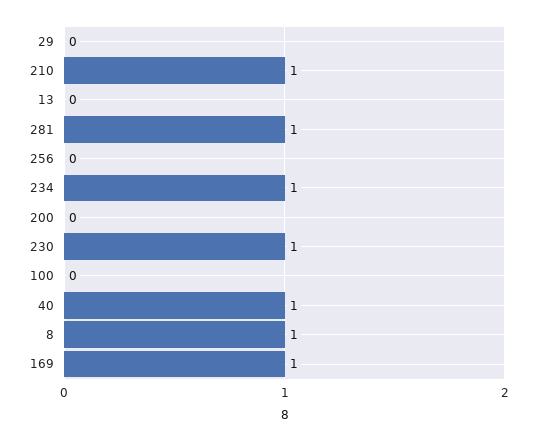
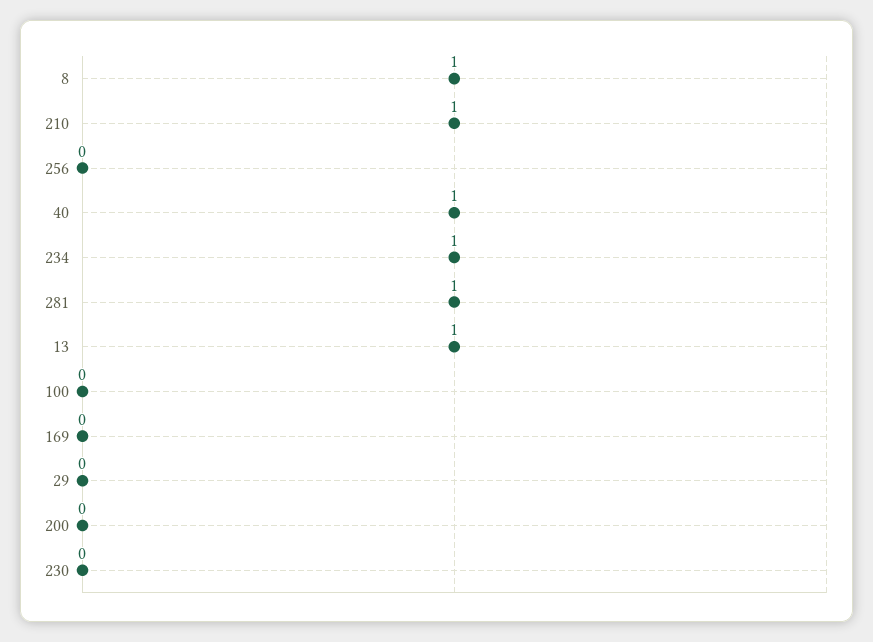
  {
    "29": 0,
    "210": 1,
-   "13": 0,
+   "13": 1,
    "281": 1,
    "256": 0,
    "234": 1,
    "200": 0,
-   "230": 1,
+   "230": 0,
    "100": 0,
    "40": 1,
    "8": 1,
-   "169": 1
+   "169": 0
  }

